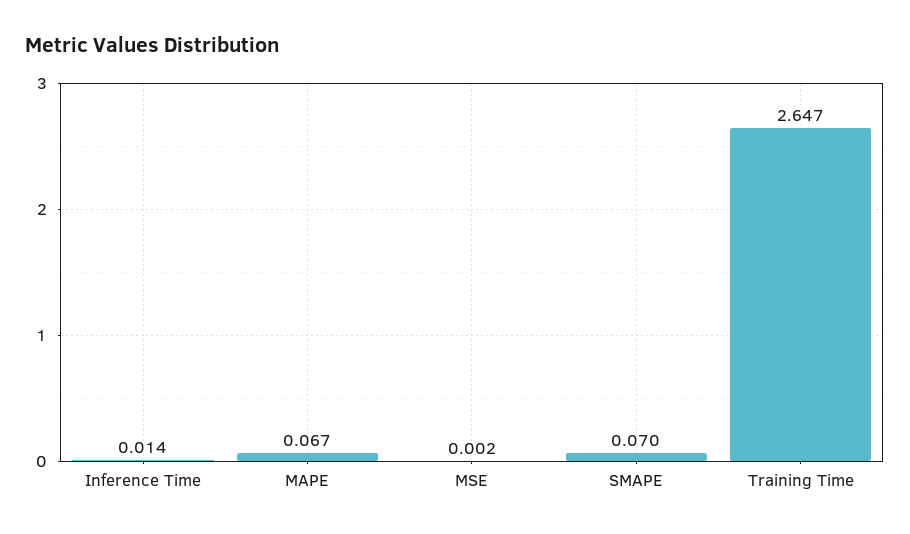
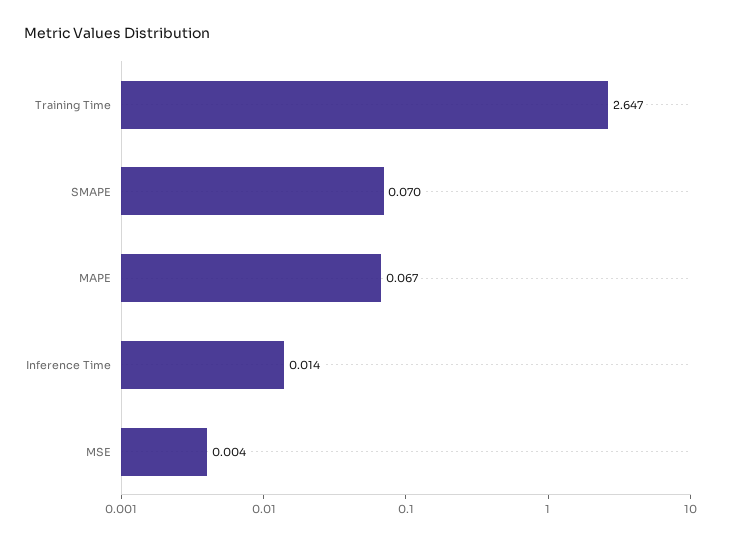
  {
    "Inference Time": 0.014,
    "MAPE": 0.067,
-   "MSE": 0.002,
+   "MSE": 0.004,
    "SMAPE": 0.07,
    "Training Time": 2.647
  }

